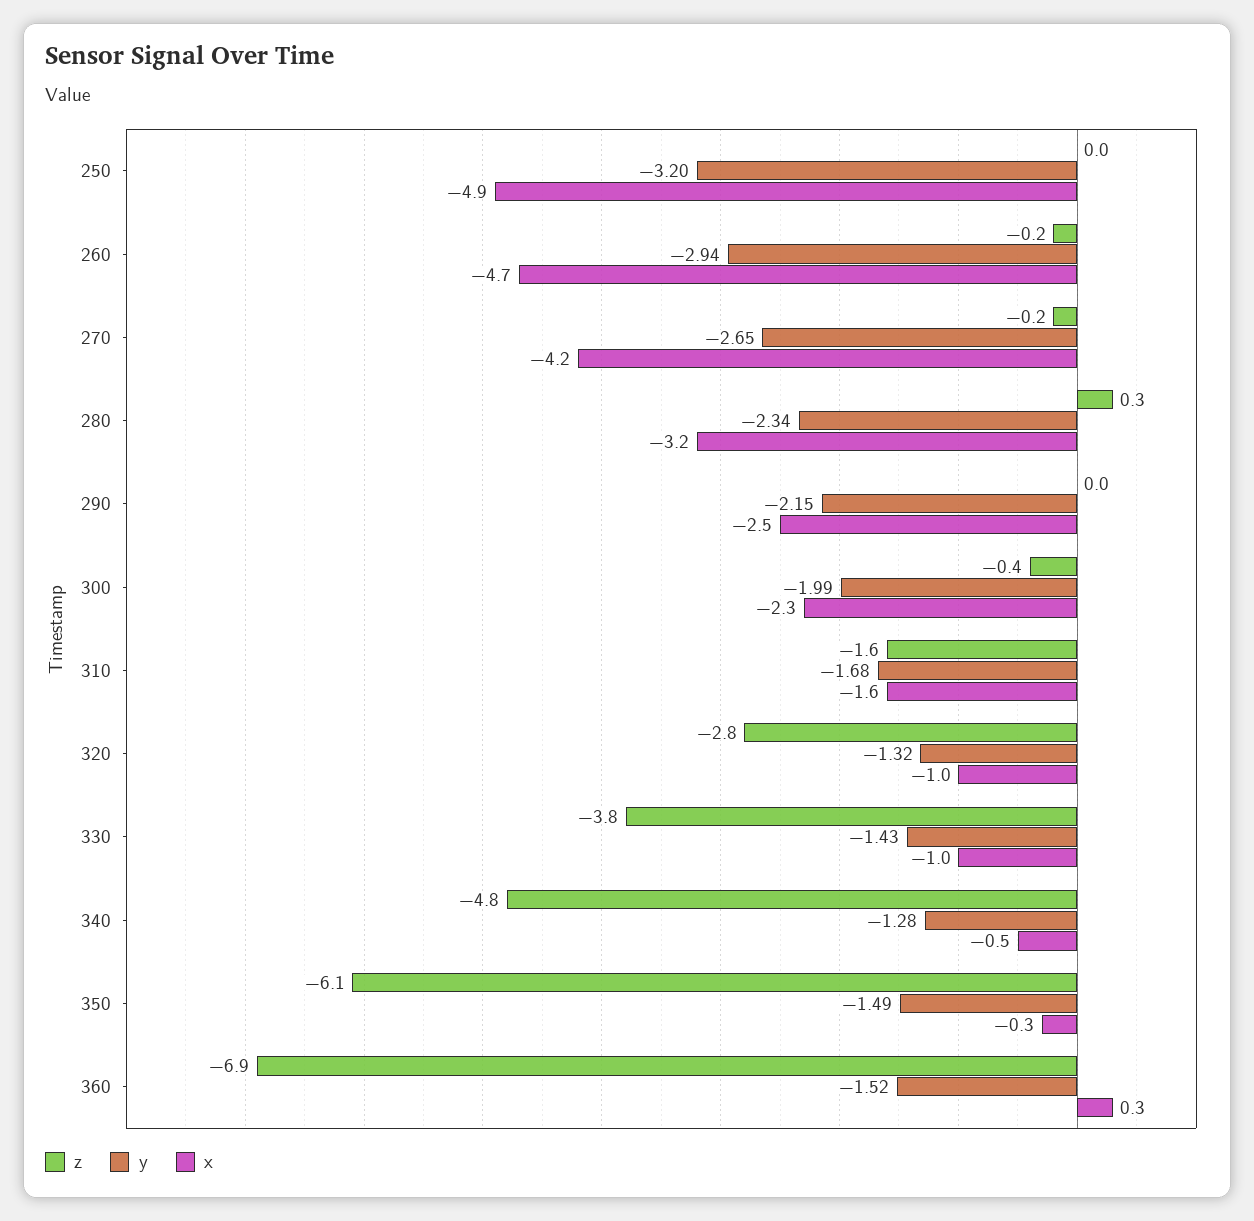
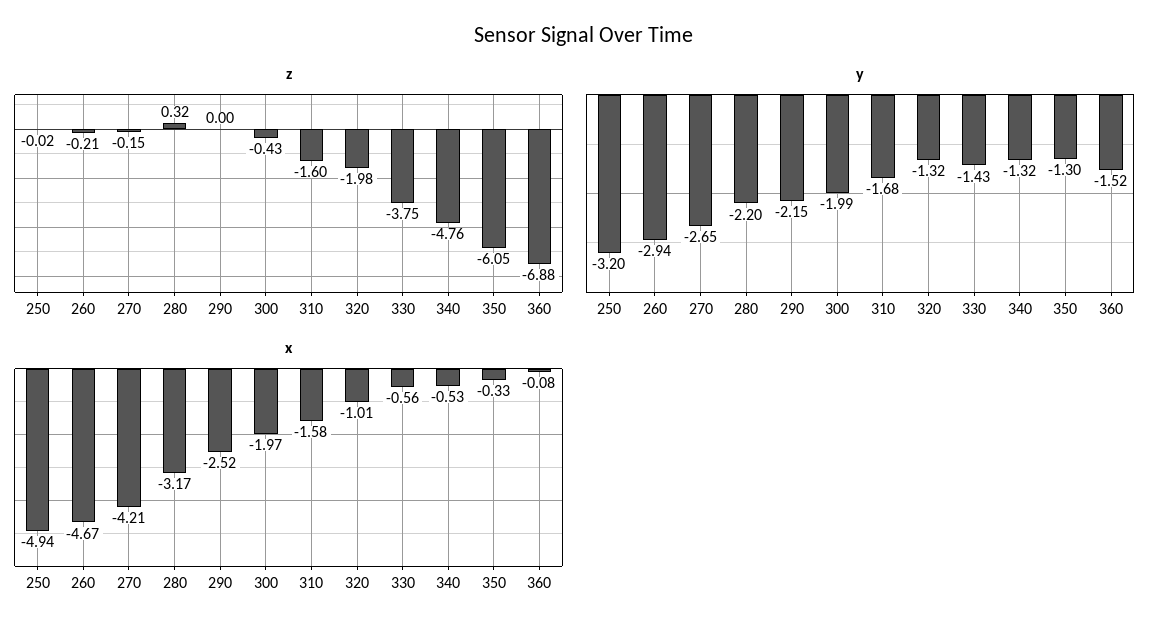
  {
    "z": {
      "250": -0.02,
      "260": -0.21,
      "270": -0.15,
      "280": 0.32,
      "290": 0,
      "300": -0.43,
      "310": -1.6,
-     "320": -2.8,
+     "320": -1.98,
      "330": -3.75,
      "340": -4.76,
      "350": -6.05,
      "360": -6.88
    },
    "y": {
      "250": -3.2,
      "260": -2.94,
      "270": -2.65,
-     "280": -2.34,
+     "280": -2.2,
      "290": -2.15,
      "300": -1.99,
      "310": -1.68,
      "320": -1.32,
      "330": -1.43,
-     "340": -1.28,
+     "340": -1.32,
-     "350": -1.49,
+     "350": -1.3,
      "360": -1.52
    },
    "x": {
      "250": -4.94,
      "260": -4.67,
      "270": -4.21,
      "280": -3.17,
      "290": -2.52,
-     "300": -2.3,
+     "300": -1.97,
      "310": -1.58,
      "320": -1.01,
-     "330": -1,
+     "330": -0.56,
      "340": -0.53,
      "350": -0.33,
-     "360": 0.3
+     "360": -0.08
    }
  }

